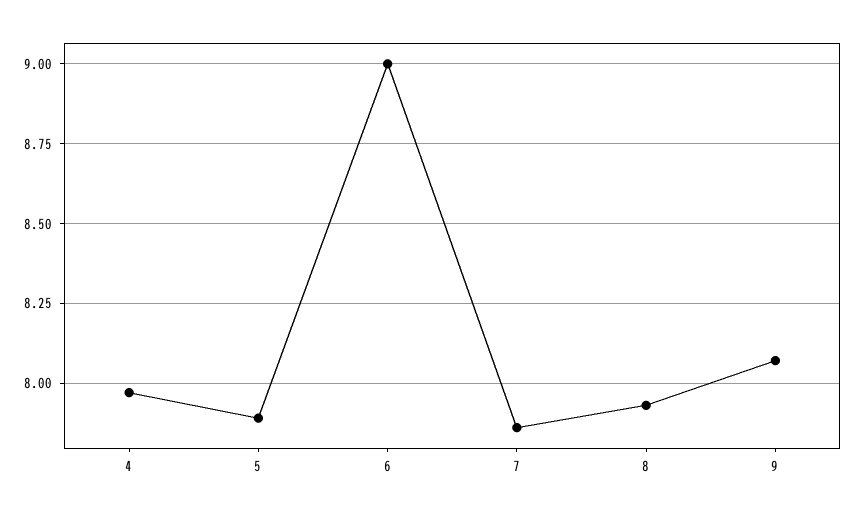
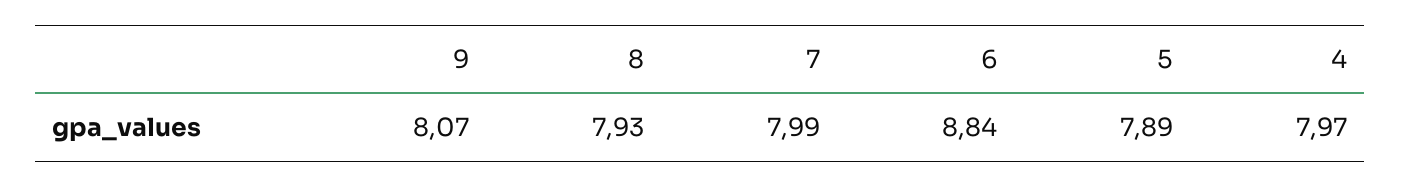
  {
    "4": 7.97,
    "5": 7.89,
-   "6": 9,
+   "6": 8.84,
-   "7": 7.85,
+   "7": 7.99,
    "8": 7.93,
    "9": 8.07
  }

